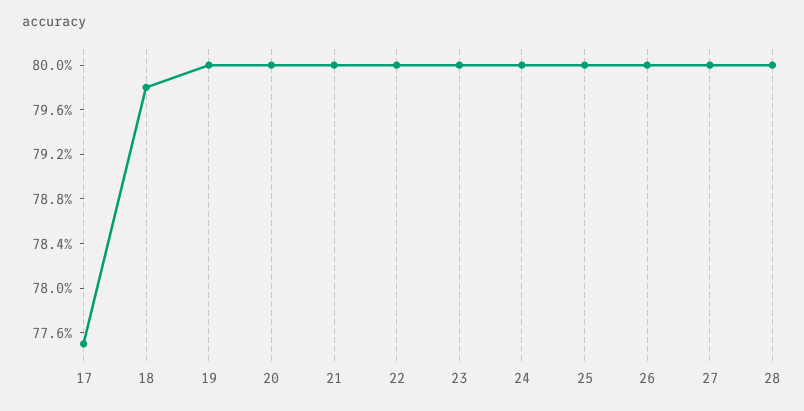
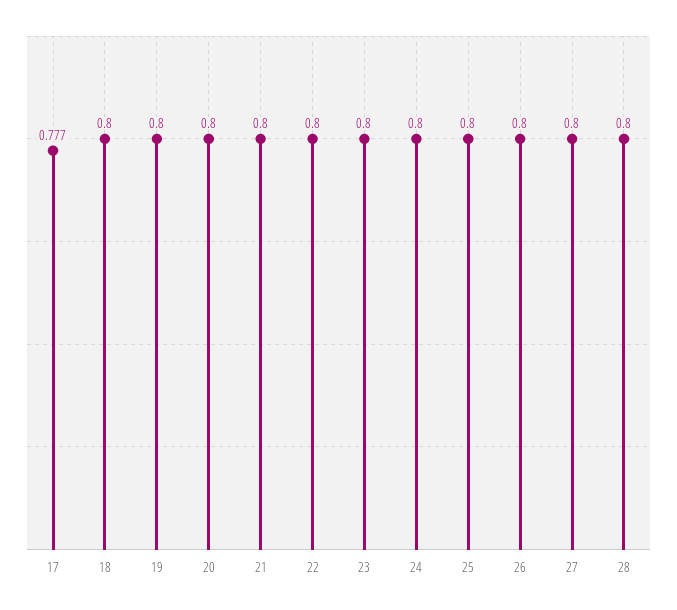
  {
-   "17": 0.775,
+   "17": 0.777,
-   "18": 0.798,
+   "18": 0.8,
    "19": 0.8,
    "20": 0.8,
    "21": 0.8,
    "22": 0.8,
    "23": 0.8,
    "24": 0.8,
    "25": 0.8,
    "26": 0.8,
    "27": 0.8,
    "28": 0.8
  }

